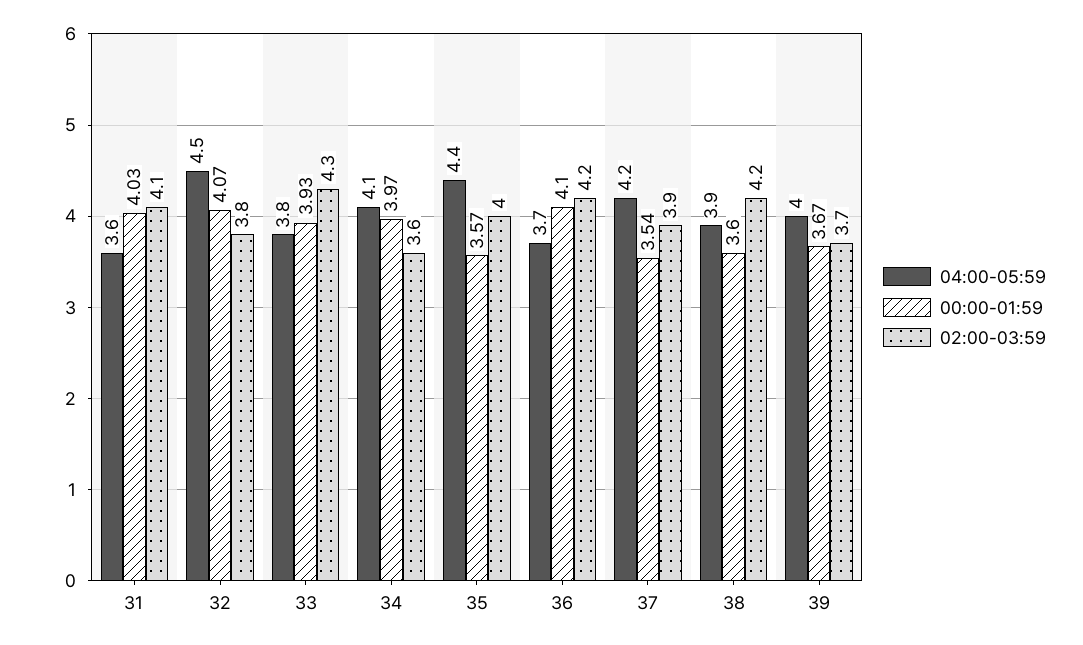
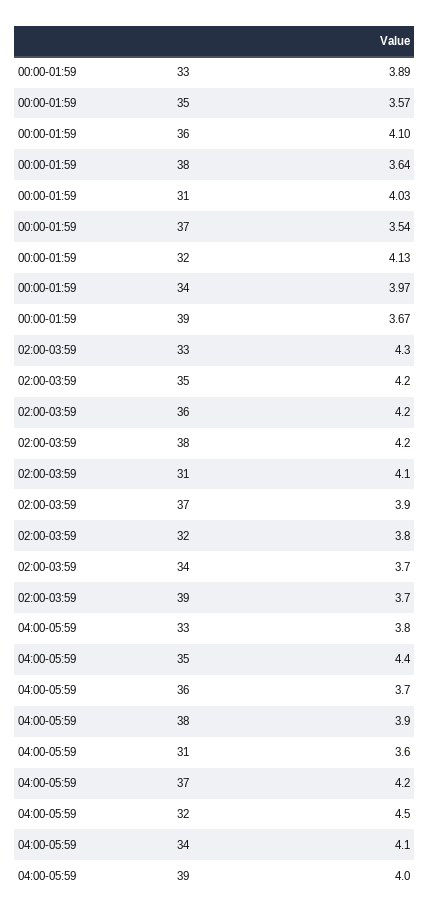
  {
    "04:00-05:59": {
      "31": 3.6,
      "32": 4.5,
      "33": 3.8,
      "34": 4.1,
      "35": 4.4,
      "36": 3.7,
      "37": 4.2,
      "38": 3.9,
      "39": 4
    },
    "00:00-01:59": {
      "31": 4.03,
-     "32": 4.07,
+     "32": 4.13,
-     "33": 3.93,
+     "33": 3.89,
      "34": 3.97,
      "35": 3.57,
      "36": 4.1,
      "37": 3.54,
-     "38": 3.6,
+     "38": 3.64,
      "39": 3.67
    },
    "02:00-03:59": {
      "31": 4.1,
      "32": 3.8,
      "33": 4.3,
-     "34": 3.6,
+     "34": 3.7,
-     "35": 4,
+     "35": 4.2,
      "36": 4.2,
      "37": 3.9,
      "38": 4.2,
      "39": 3.7
    }
  }

